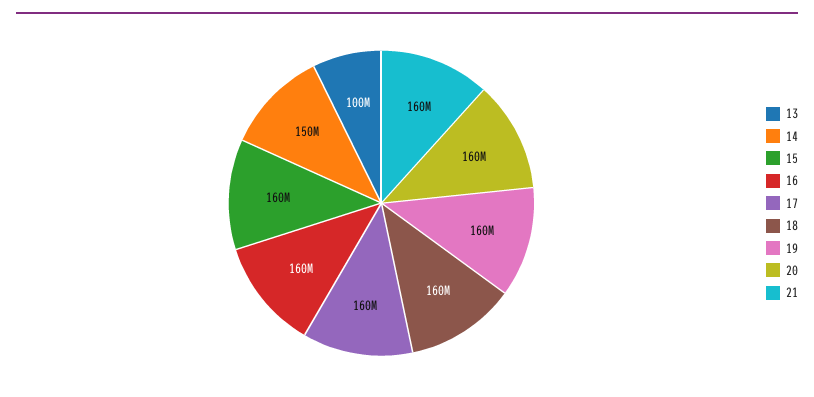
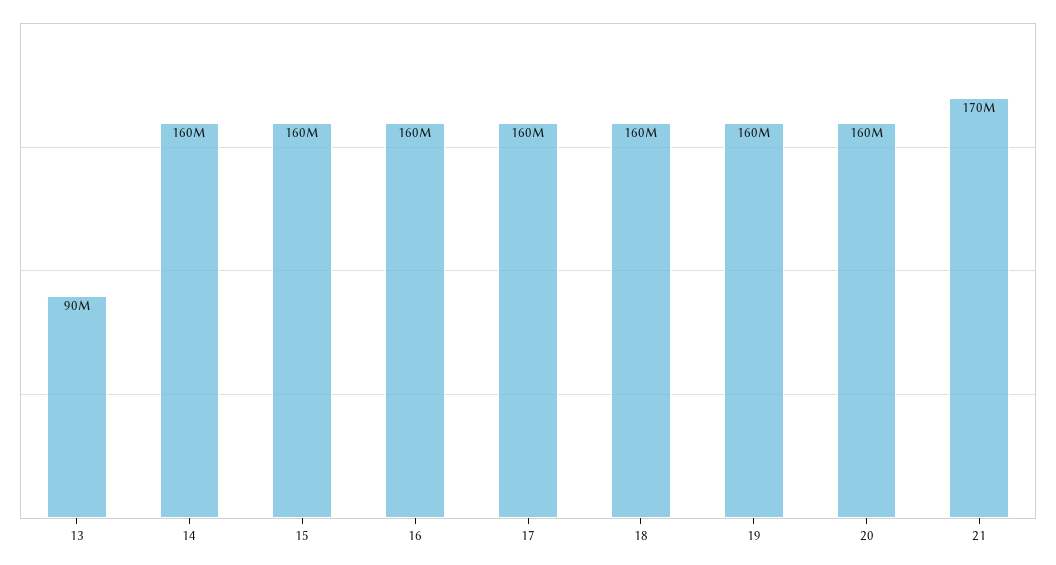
  {
-   "13": 100000000,
+   "13": 90000000,
-   "14": 150000000,
+   "14": 160000000,
    "15": 160000000,
    "16": 160000000,
    "17": 160000000,
    "18": 160000000,
    "19": 160000000,
    "20": 160000000,
-   "21": 160000000
+   "21": 170000000
  }

